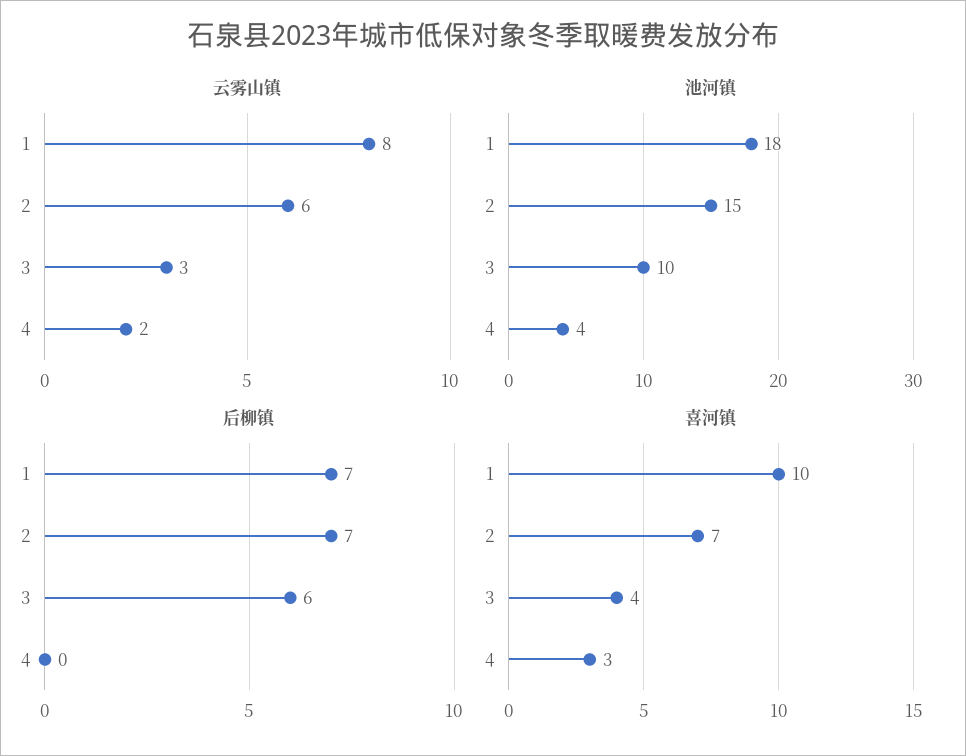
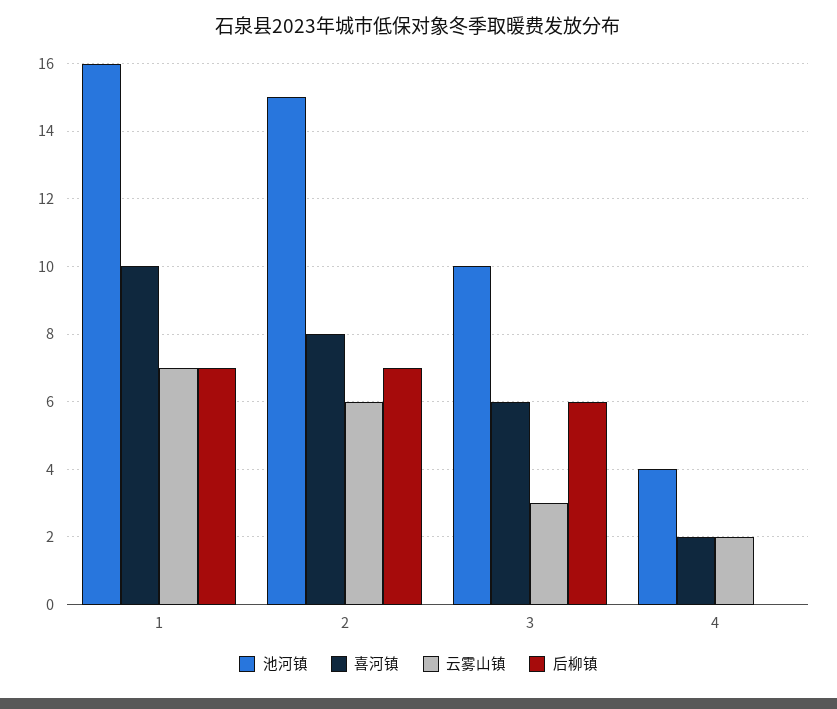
  {
    "云雾山镇": {
-     "1": 8,
+     "1": 7,
      "2": 6,
      "3": 3,
      "4": 2
    },
    "池河镇": {
-     "1": 18,
+     "1": 16,
      "2": 15,
      "3": 10,
      "4": 4
    },
    "后柳镇": {
      "1": 7,
      "2": 7,
      "3": 6,
      "4": 0
    },
    "喜河镇": {
      "1": 10,
-     "2": 7,
+     "2": 8,
-     "3": 4,
+     "3": 6,
-     "4": 3
+     "4": 2
    }
  }

